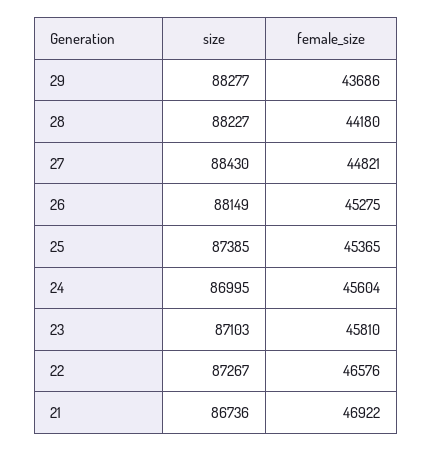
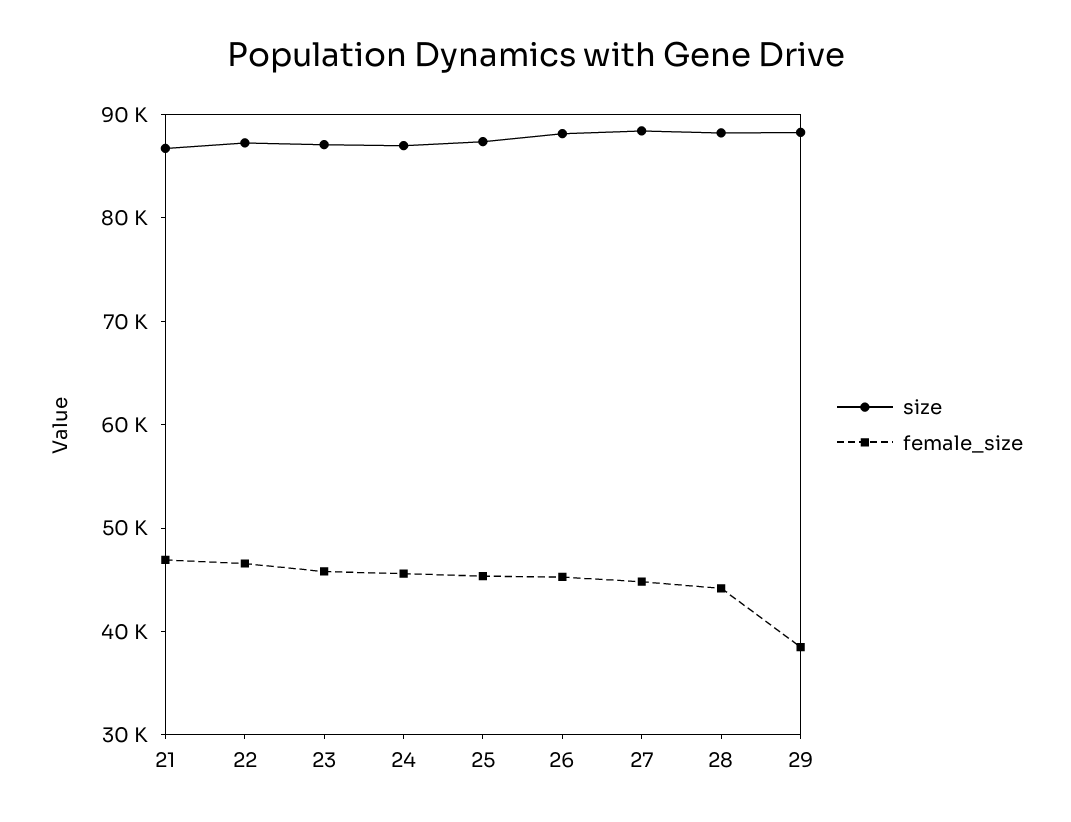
  {
    "size": {
      "29": 88277,
      "28": 88227,
      "27": 88430,
      "26": 88149,
      "25": 87385,
      "24": 86995,
      "23": 87103,
      "22": 87267,
      "21": 86736
    },
    "female_size": {
-     "29": 43686,
+     "29": 38000,
      "28": 44180,
      "27": 44821,
      "26": 45275,
      "25": 45365,
      "24": 45604,
      "23": 45810,
      "22": 46576,
      "21": 46922
    }
  }

